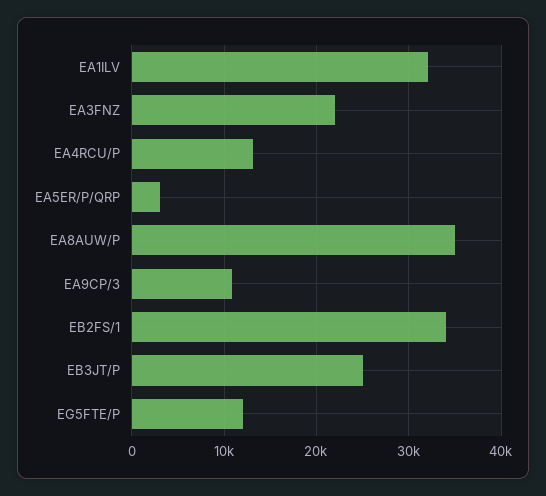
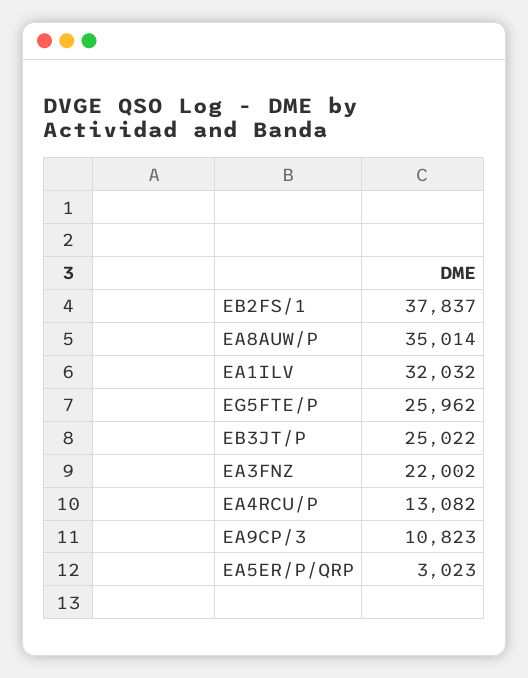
  {
    "EA1ILV": 32032,
    "EA3FNZ": 22002,
    "EA4RCU/P": 13082,
    "EA5ER/P/QRP": 3023,
    "EA8AUW/P": 35014,
    "EA9CP/3": 10823,
-   "EB2FS/1": 34000,
+   "EB2FS/1": 37837,
    "EB3JT/P": 25022,
-   "EG5FTE/P": 12000
+   "EG5FTE/P": 25962
  }

